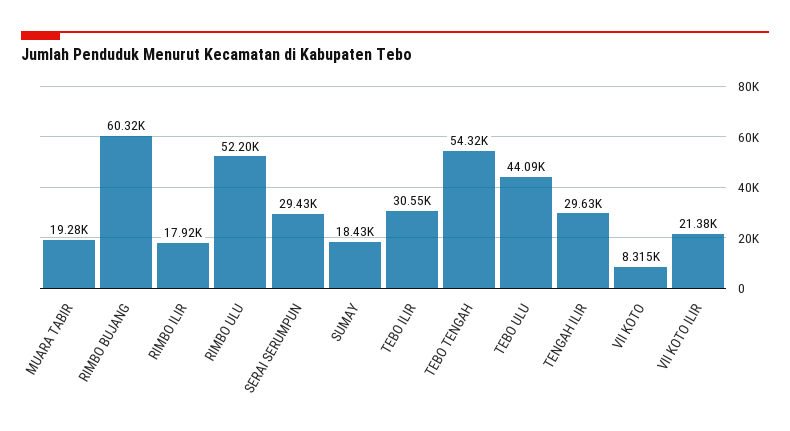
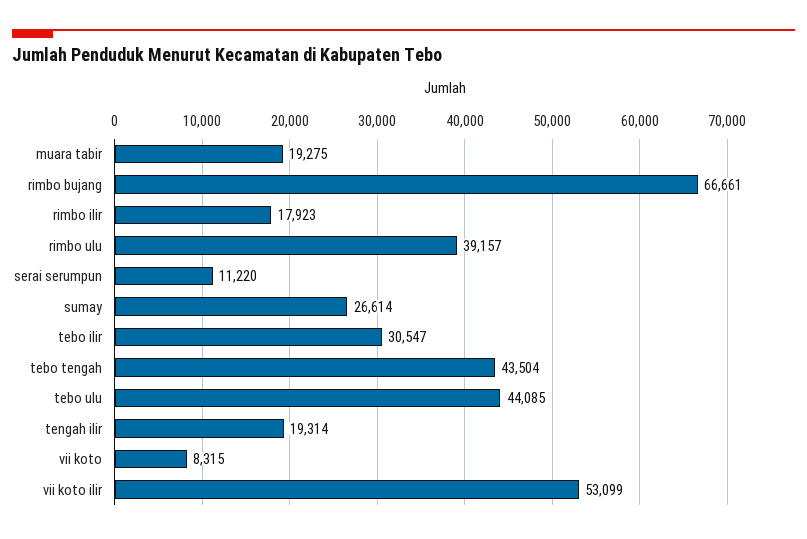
  {
    "MUARA TABIR": 19275,
-   "RIMBO BUJANG": 60320,
+   "RIMBO BUJANG": 66661,
    "RIMBO ILIR": 17923,
-   "RIMBO ULU": 52200,
+   "RIMBO ULU": 39157,
-   "SERAI SERUMPUN": 29430,
+   "SERAI SERUMPUN": 11220,
-   "SUMAY": 18430,
+   "SUMAY": 26614,
    "TEBO ILIR": 30547,
-   "TEBO TENGAH": 54320,
+   "TEBO TENGAH": 43504,
    "TEBO ULU": 44085,
-   "TENGAH ILIR": 29630,
+   "TENGAH ILIR": 19314,
    "VII KOTO": 8315,
-   "VII KOTO ILIR": 21380
+   "VII KOTO ILIR": 53099
  }

